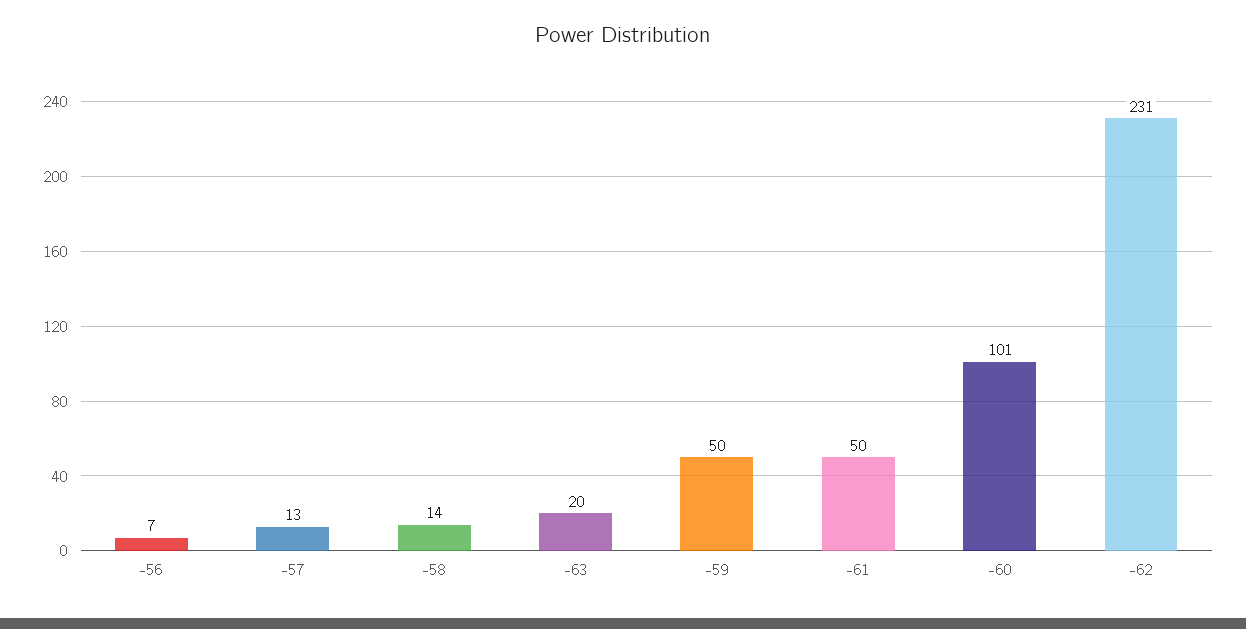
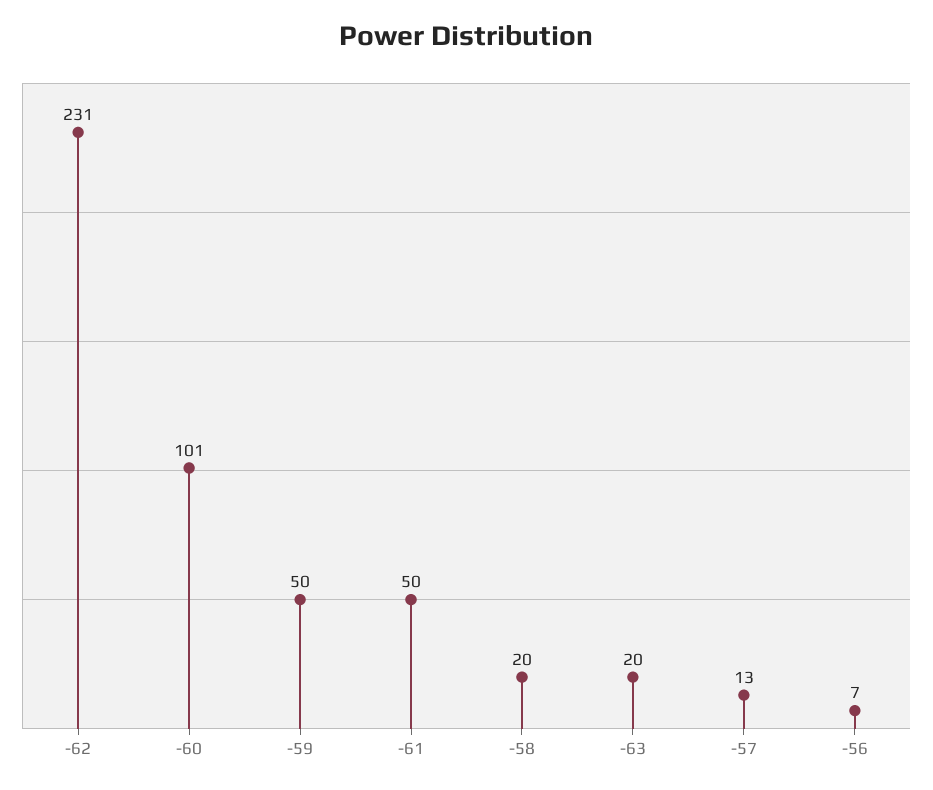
  {
    "-56": 7,
    "-57": 13,
-   "-58": 14,
+   "-58": 20,
    "-63": 20,
    "-59": 50,
    "-61": 50,
    "-60": 101,
    "-62": 231
  }

